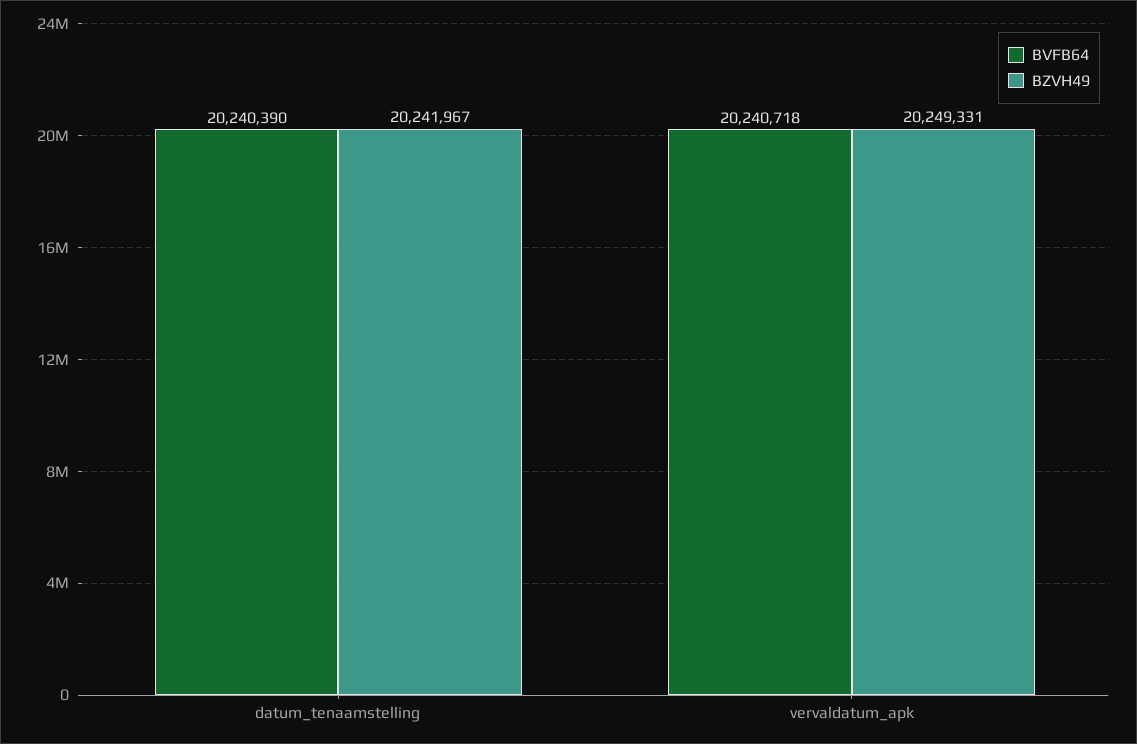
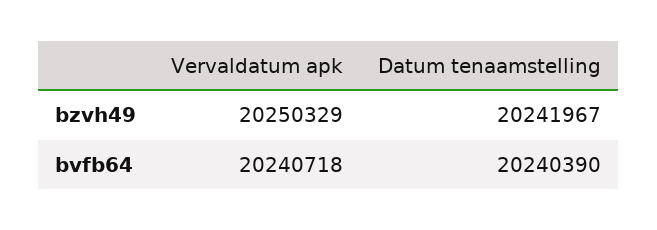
  {
    "BVFB64": {
      "datum_tenaamstelling": 20240390,
      "vervaldatum_apk": 20240718
    },
    "BZVH49": {
      "datum_tenaamstelling": 20241967,
-     "vervaldatum_apk": 20249331
+     "vervaldatum_apk": 20250329
    }
  }

